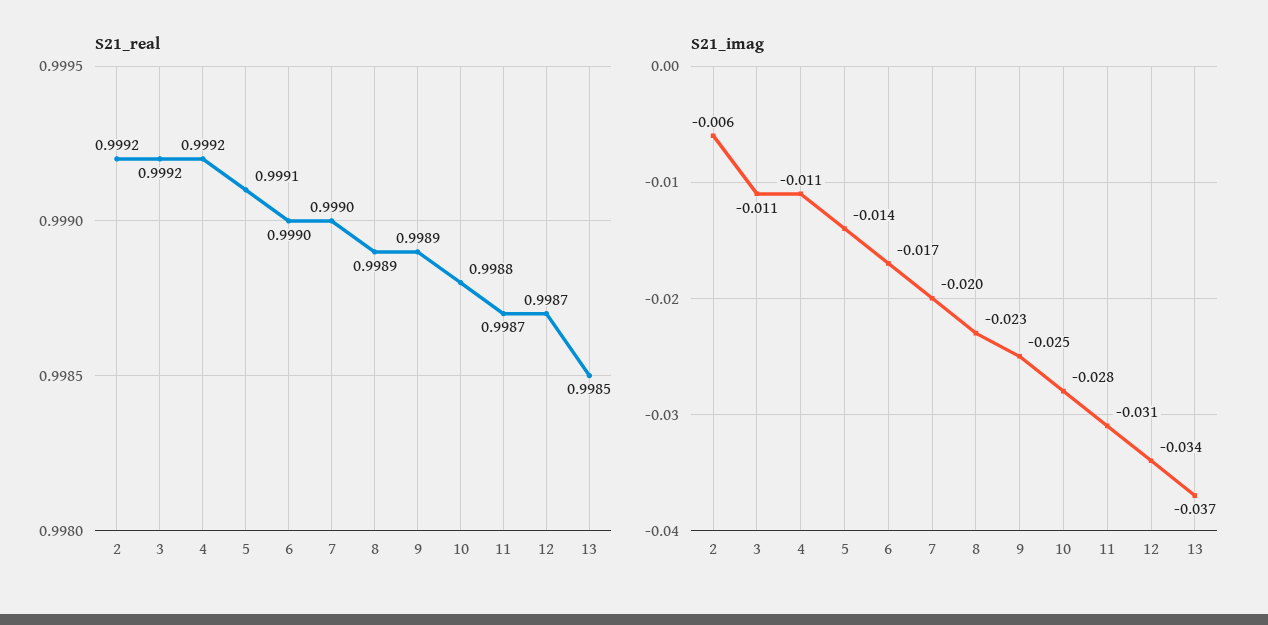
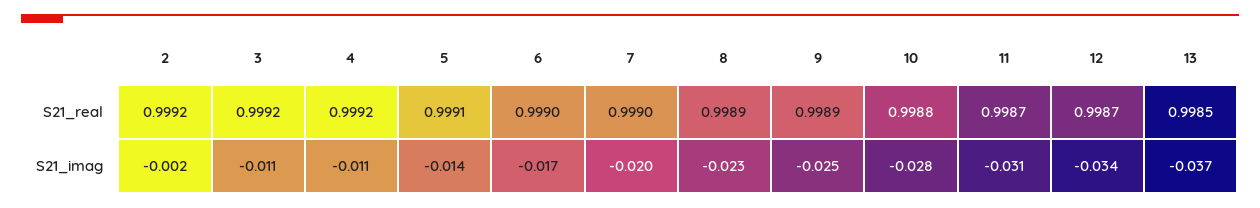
  {
    "S21_real": {
      "2": 0.9992,
      "3": 0.9992,
      "4": 0.9992,
      "5": 0.9991,
      "6": 0.999,
      "7": 0.999,
      "8": 0.9989,
      "9": 0.9989,
      "10": 0.9988,
      "11": 0.9987,
      "12": 0.9987,
      "13": 0.9985
    },
    "S21_imag": {
-     "2": -0.006,
+     "2": -0.002,
      "3": -0.011,
      "4": -0.011,
      "5": -0.014,
      "6": -0.017,
      "7": -0.02,
      "8": -0.023,
      "9": -0.025,
      "10": -0.028,
      "11": -0.031,
      "12": -0.034,
      "13": -0.037
    }
  }

